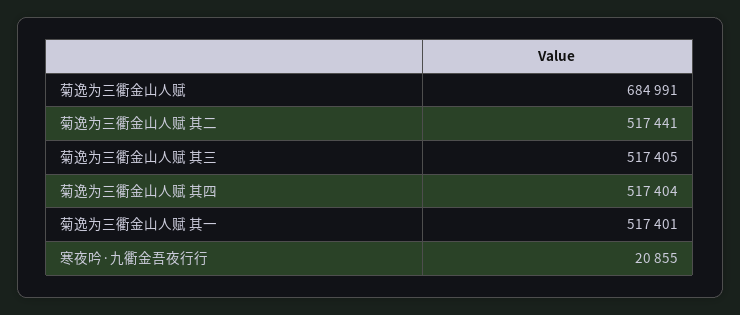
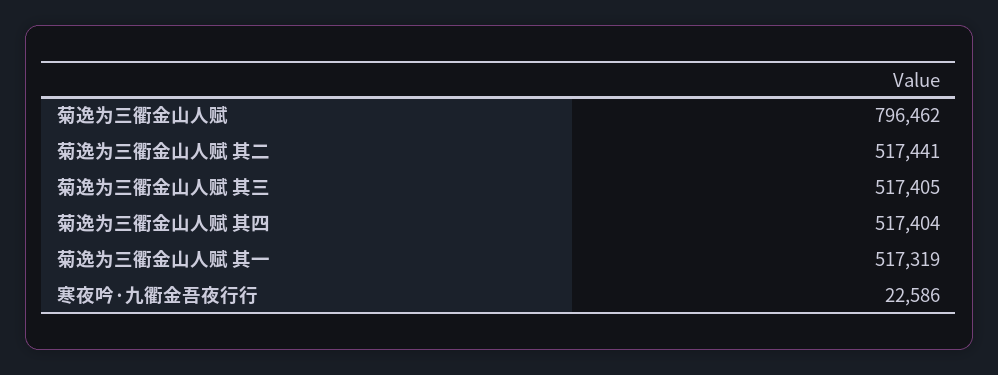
  {
-   "菊逸为三衢金山人赋": 684991,
+   "菊逸为三衢金山人赋": 796462,
    "菊逸为三衢金山人赋 其二": 517441,
    "菊逸为三衢金山人赋 其三": 517405,
    "菊逸为三衢金山人赋 其四": 517404,
-   "菊逸为三衢金山人赋 其一": 517401,
+   "菊逸为三衢金山人赋 其一": 517319,
-   "寒夜吟·九衢金吾夜行行": 20855
+   "寒夜吟·九衢金吾夜行行": 22586
  }

